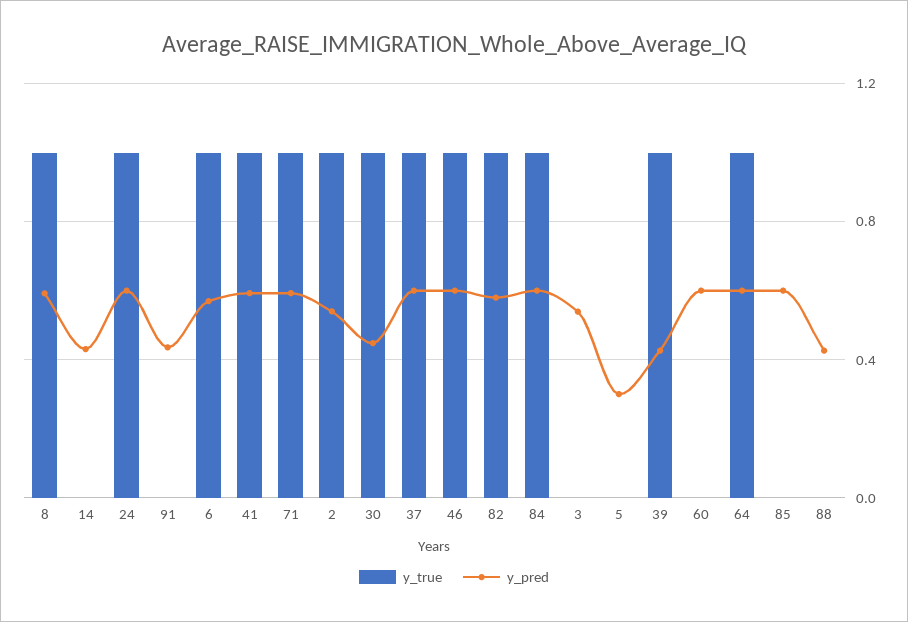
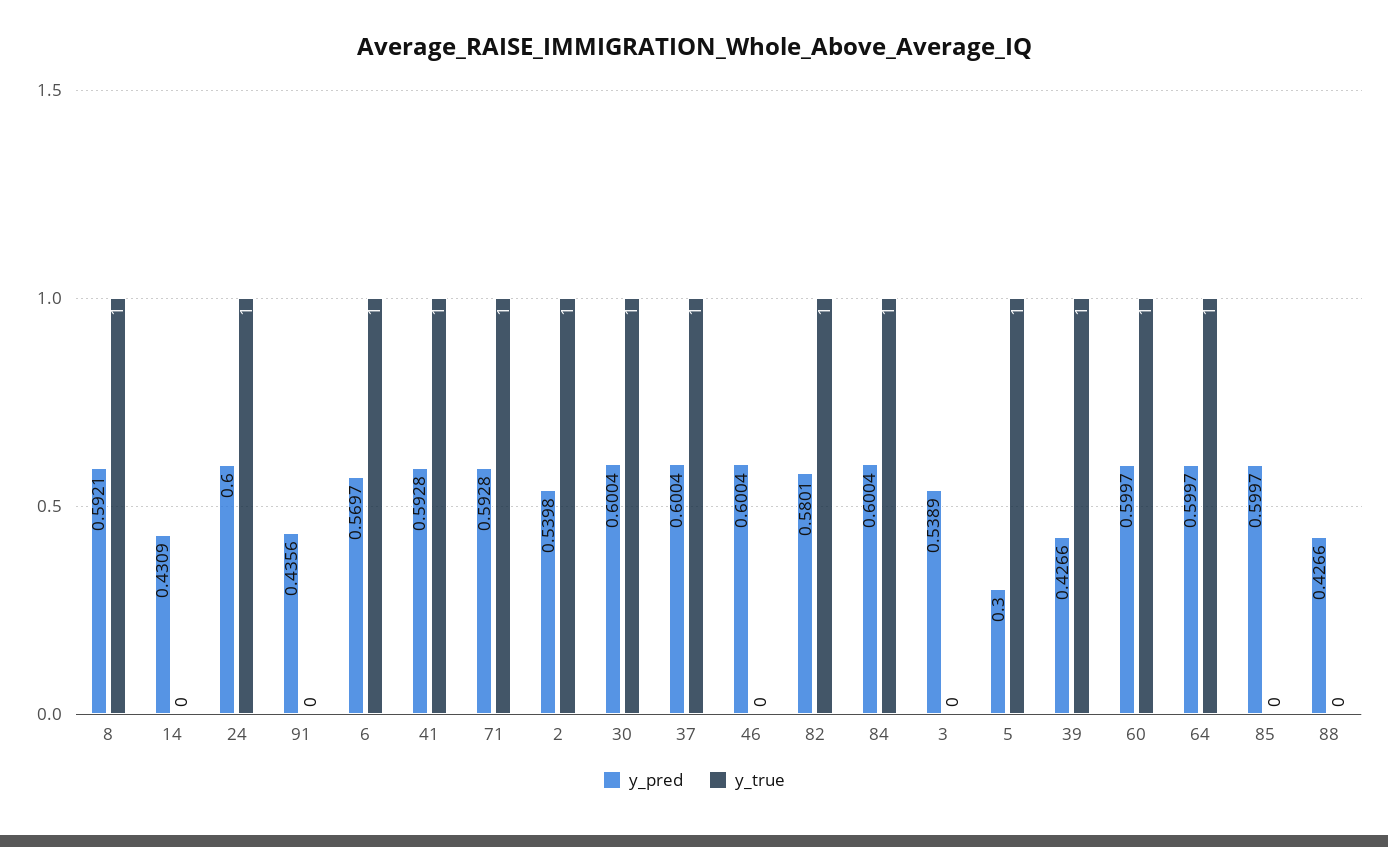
  {
    "y_true": {
      "8": 1,
      "14": 0,
      "24": 1,
      "91": 0,
      "6": 1,
      "41": 1,
      "71": 1,
      "2": 1,
      "30": 1,
      "37": 1,
-     "46": 1,
+     "46": 0,
      "82": 1,
      "84": 1,
      "3": 0,
-     "5": 0,
+     "5": 1,
      "39": 1,
-     "60": 0,
+     "60": 1,
      "64": 1,
      "85": 0,
      "88": 0
    },
    "y_pred": {
      "8": 0.5921,
      "14": 0.4309,
      "24": 0.6,
      "91": 0.4356,
      "6": 0.5697,
      "41": 0.5928,
      "71": 0.5928,
      "2": 0.5398,
-     "30": 0.45,
+     "30": 0.6004,
      "37": 0.6004,
      "46": 0.6004,
      "82": 0.5801,
      "84": 0.6004,
      "3": 0.5389,
      "5": 0.3,
      "39": 0.4266,
      "60": 0.5997,
      "64": 0.5997,
      "85": 0.5997,
      "88": 0.4266
    }
  }

